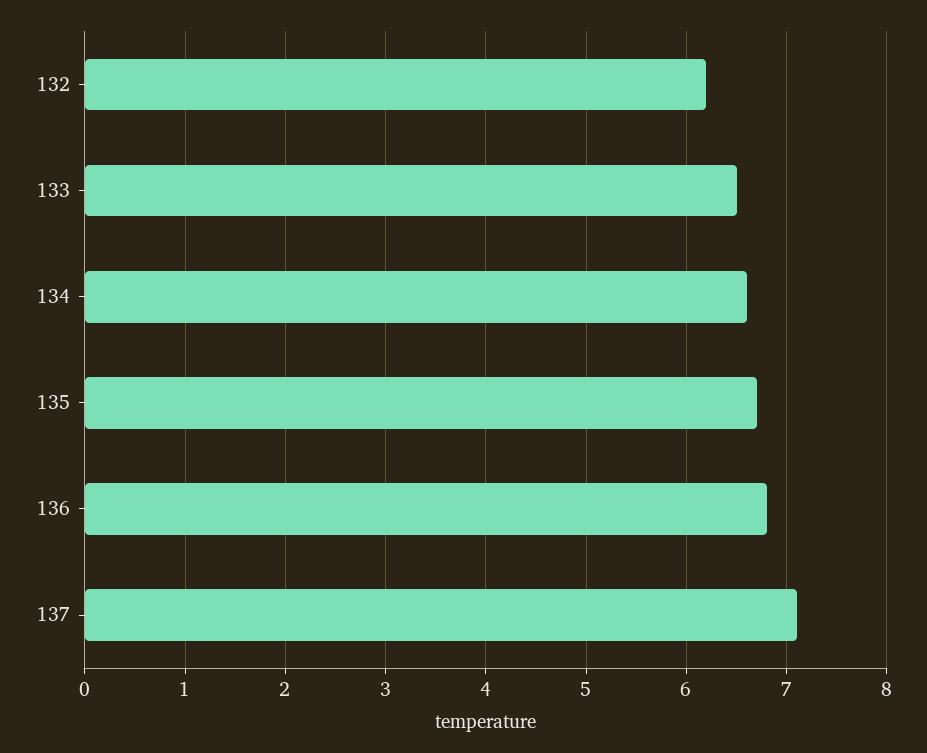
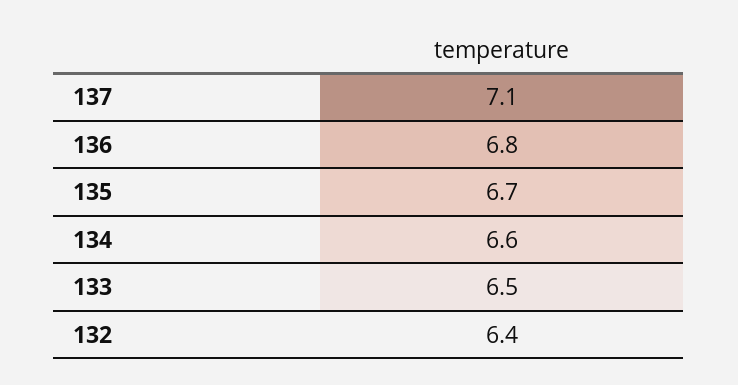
  {
-   "132": 6.2,
+   "132": 6.4,
    "133": 6.5,
    "134": 6.6,
    "135": 6.7,
    "136": 6.8,
    "137": 7.1
  }

